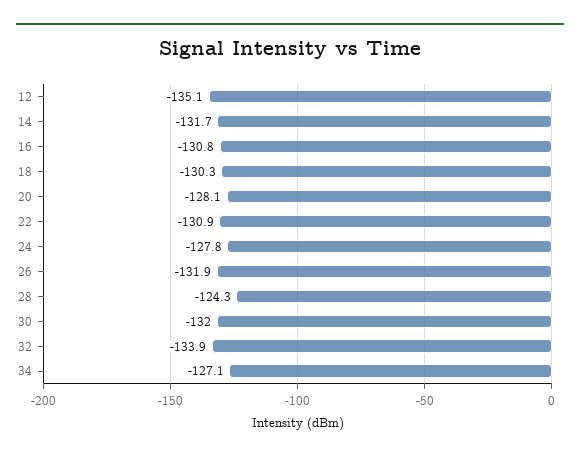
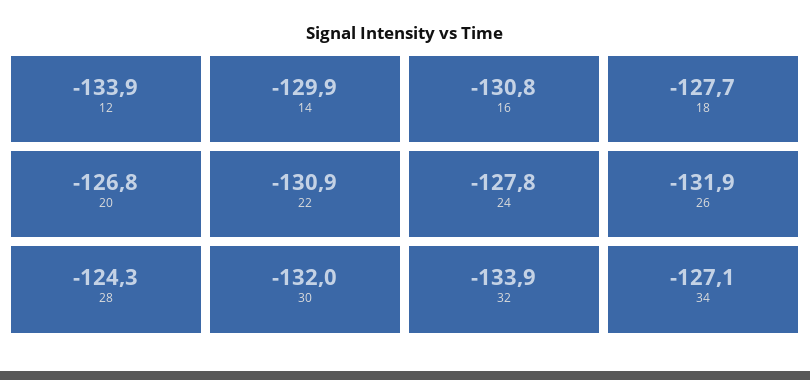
  {
-   "12": -135.1,
+   "12": -133.9,
-   "14": -131.7,
+   "14": -129.9,
    "16": -130.8,
-   "18": -130.3,
+   "18": -127.7,
-   "20": -128.1,
+   "20": -126.8,
    "22": -130.9,
    "24": -127.8,
    "26": -131.9,
    "28": -124.3,
    "30": -132,
    "32": -133.9,
    "34": -127.1
  }

